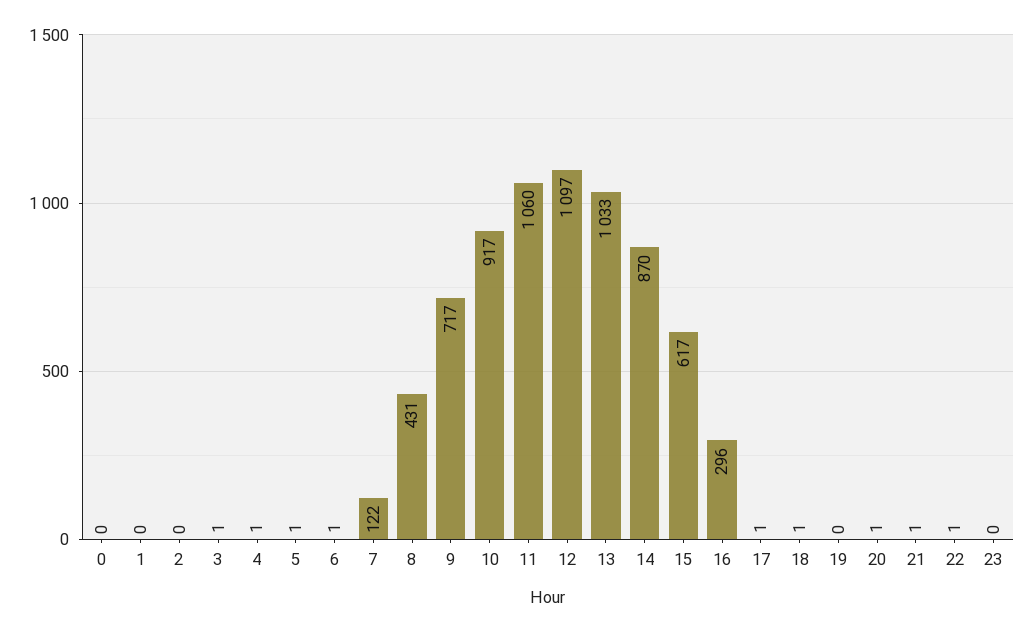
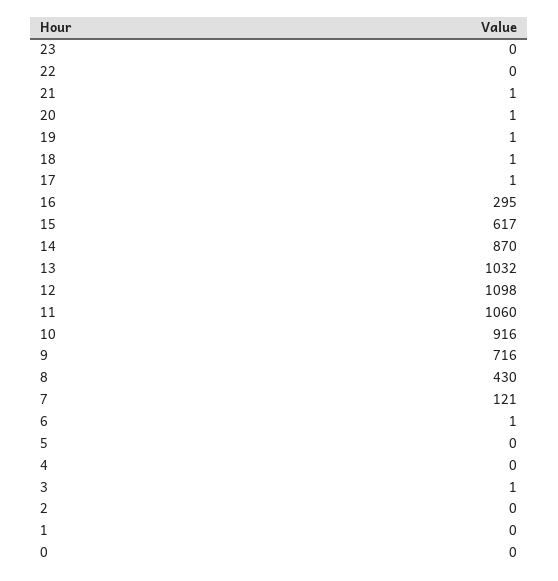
  {
    "0": 0,
    "1": 0,
    "2": 0,
    "3": 1,
-   "4": 1,
+   "4": 0,
-   "5": 1,
+   "5": 0,
    "6": 1,
-   "7": 122,
+   "7": 121,
-   "8": 431,
+   "8": 430,
-   "9": 717,
+   "9": 716,
-   "10": 917,
+   "10": 916,
    "11": 1060,
-   "12": 1097,
+   "12": 1098,
-   "13": 1033,
+   "13": 1032,
    "14": 870,
    "15": 617,
-   "16": 296,
+   "16": 295,
    "17": 1,
    "18": 1,
-   "19": 0,
+   "19": 1,
    "20": 1,
    "21": 1,
-   "22": 1,
+   "22": 0,
    "23": 0
  }

